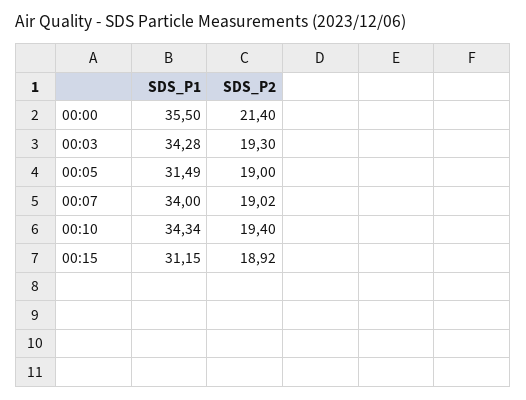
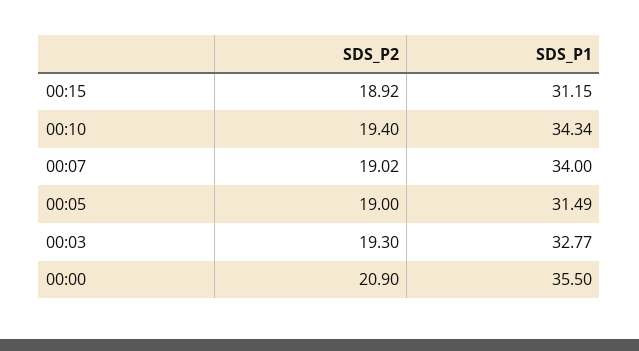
  {
    "SDS_P1": {
      "00:00": 35.5,
-     "00:03": 34.28,
+     "00:03": 32.77,
      "00:05": 31.49,
      "00:07": 34,
      "00:10": 34.34,
      "00:15": 31.15
    },
    "SDS_P2": {
-     "00:00": 21.4,
+     "00:00": 20.9,
      "00:03": 19.3,
      "00:05": 19,
      "00:07": 19.02,
      "00:10": 19.4,
      "00:15": 18.92
    }
  }

